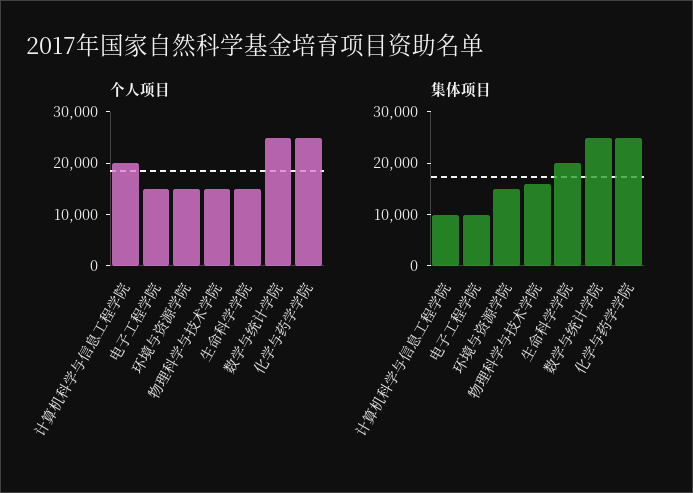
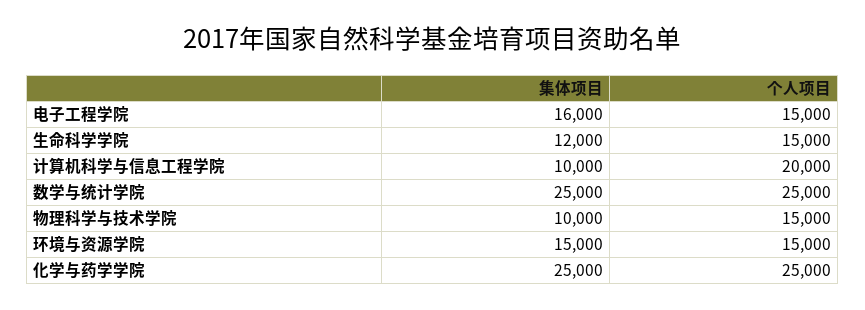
  {
    "个人项目": {
      "计算机科学与信息工程学院": 20000,
      "电子工程学院": 15000,
      "环境与资源学院": 15000,
      "物理科学与技术学院": 15000,
      "生命科学学院": 15000,
      "数学与统计学院": 25000,
      "化学与药学学院": 25000
    },
    "集体项目": {
      "计算机科学与信息工程学院": 10000,
-     "电子工程学院": 10000,
+     "电子工程学院": 16000,
      "环境与资源学院": 15000,
-     "物理科学与技术学院": 16000,
+     "物理科学与技术学院": 10000,
-     "生命科学学院": 20000,
+     "生命科学学院": 12000,
      "数学与统计学院": 25000,
      "化学与药学学院": 25000
    }
  }

